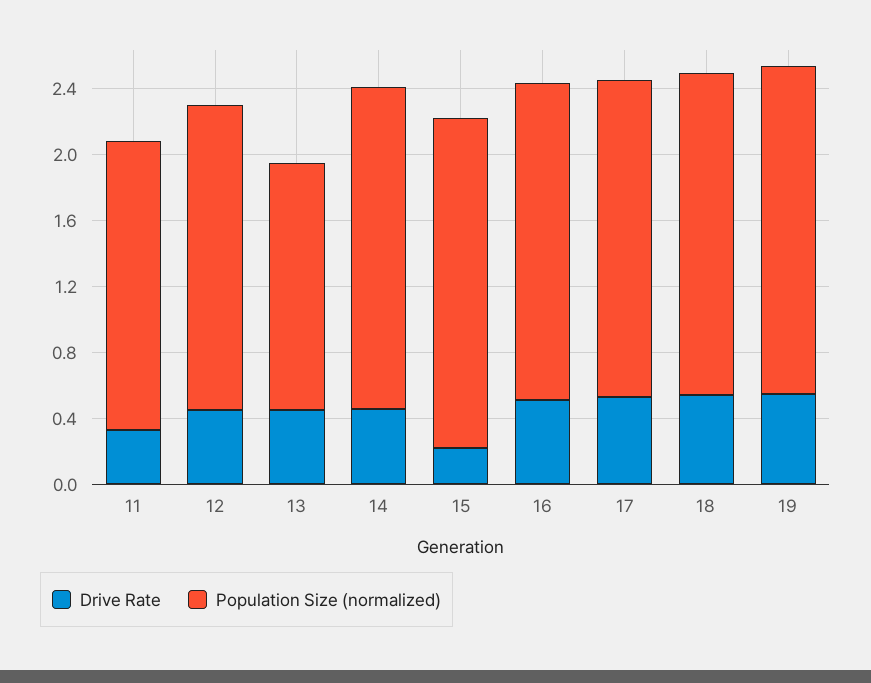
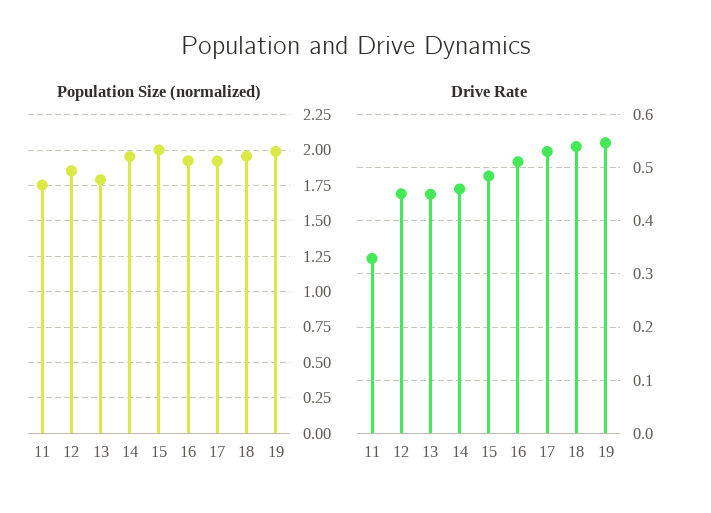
  {
    "Drive Rate": {
      "11": 0.32,
      "12": 0.46,
      "13": 0.46,
      "14": 0.46,
-     "15": 0.2,
+     "15": 0.48,
      "16": 0.52,
      "17": 0.54,
      "18": 0.54,
      "19": 0.54
    },
    "Population Size (normalized)": {
      "11": 1.75,
      "12": 1.85,
-     "13": 1.5,
+     "13": 1.8,
      "14": 1.95,
      "15": 2,
      "16": 1.9,
      "17": 1.9,
      "18": 1.95,
      "19": 2
    }
  }

